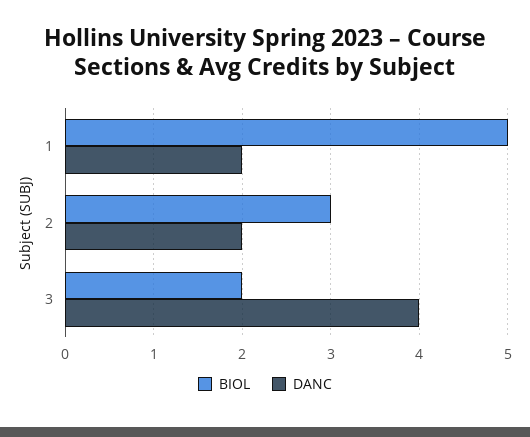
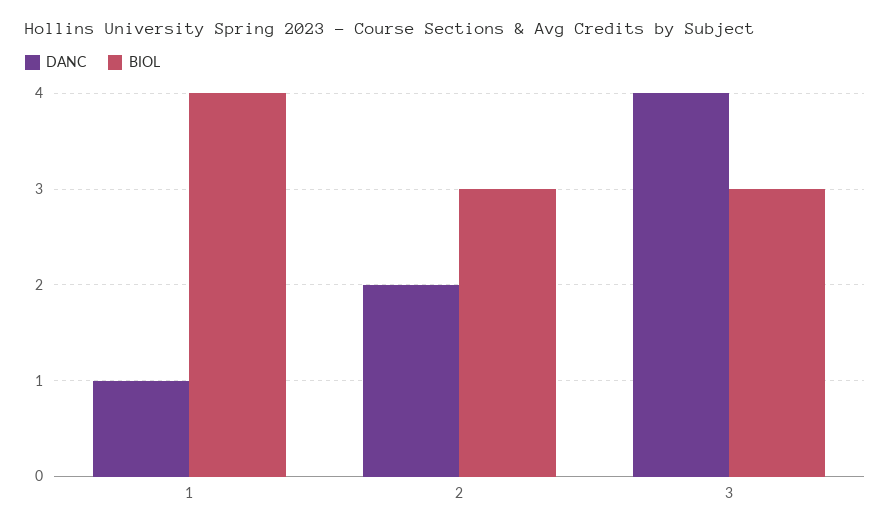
  {
    "BIOL": {
-     "1": 5,
+     "1": 4,
      "2": 3,
-     "3": 2
+     "3": 3
    },
    "DANC": {
-     "1": 2,
+     "1": 1,
      "2": 2,
      "3": 4
    }
  }

